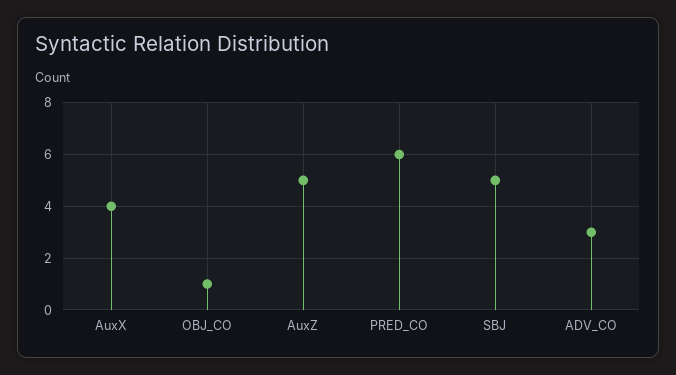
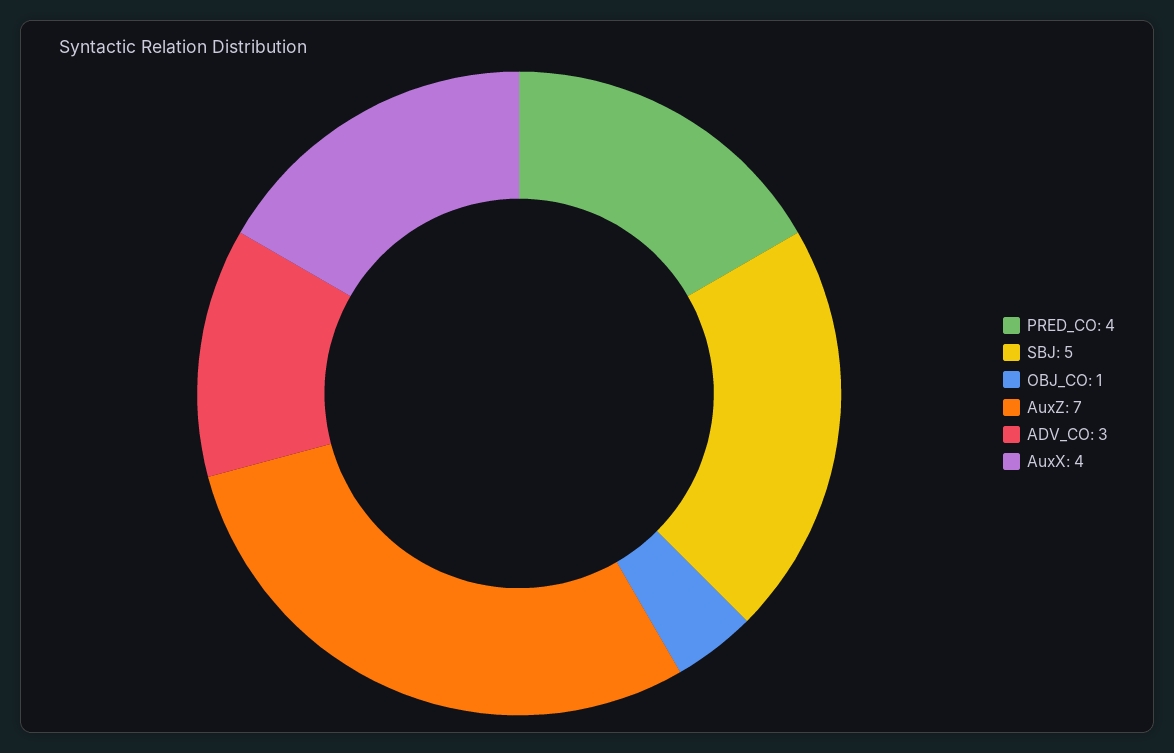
  {
    "AuxX": 4,
    "OBJ_CO": 1,
-   "AuxZ": 5,
+   "AuxZ": 7,
-   "PRED_CO": 6,
+   "PRED_CO": 4,
    "SBJ": 5,
    "ADV_CO": 3
  }

